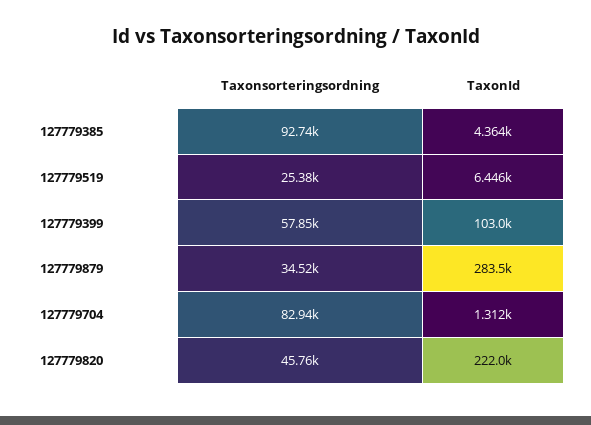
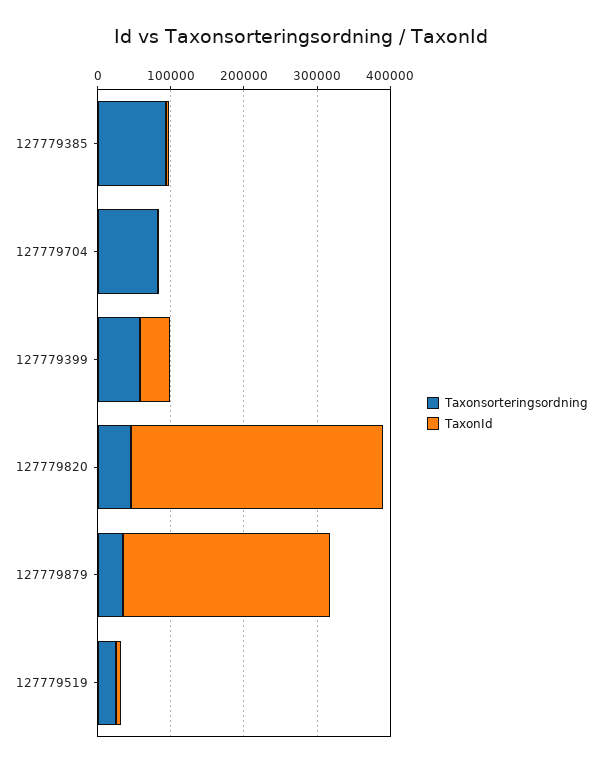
  {
    "Taxonsorteringsordning": {
      "127779385": 92740,
      "127779519": 25380,
      "127779399": 57850,
      "127779879": 34520,
      "127779704": 82940,
      "127779820": 45760
    },
    "TaxonId": {
      "127779385": 4364,
      "127779519": 6446,
-     "127779399": 103000,
+     "127779399": 40000,
      "127779879": 283500,
      "127779704": 1312,
-     "127779820": 222000
+     "127779820": 340000
    }
  }

